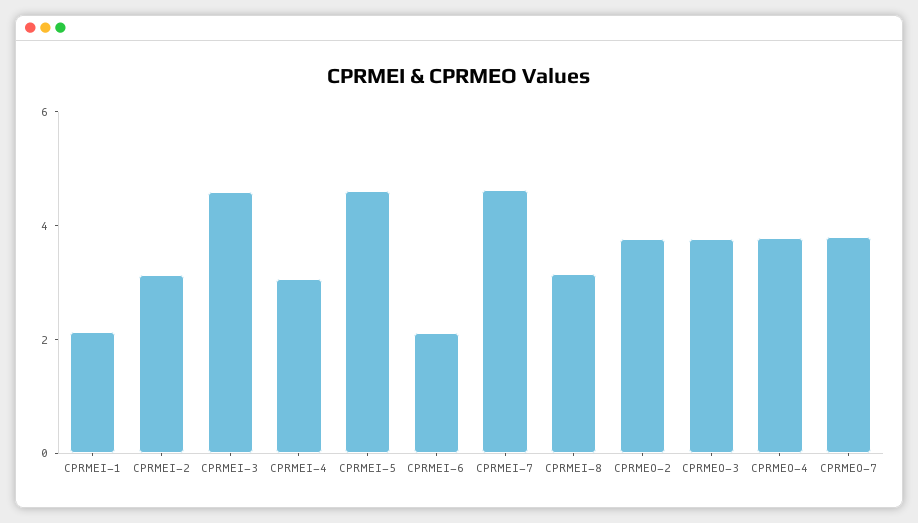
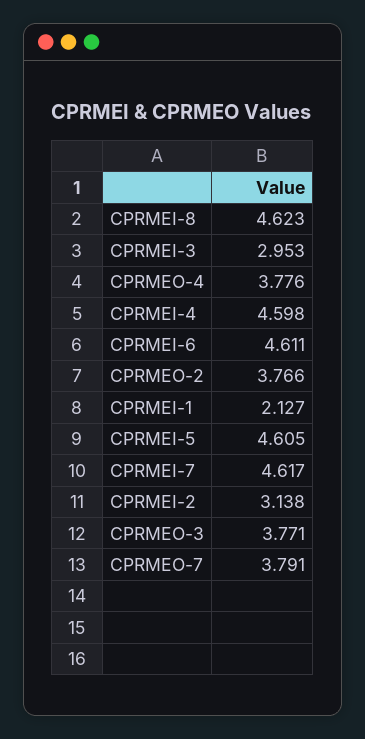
  {
    "CPRMEI-1": 2.127,
    "CPRMEI-2": 3.138,
-   "CPRMEI-3": 4.5,
+   "CPRMEI-3": 2.953,
-   "CPRMEI-4": 3,
+   "CPRMEI-4": 4.598,
    "CPRMEI-5": 4.605,
-   "CPRMEI-6": 2,
+   "CPRMEI-6": 4.611,
    "CPRMEI-7": 4.617,
-   "CPRMEI-8": 3,
+   "CPRMEI-8": 4.623,
    "CPRMEO-2": 3.766,
    "CPRMEO-3": 3.771,
    "CPRMEO-4": 3.776,
    "CPRMEO-7": 3.791
  }

